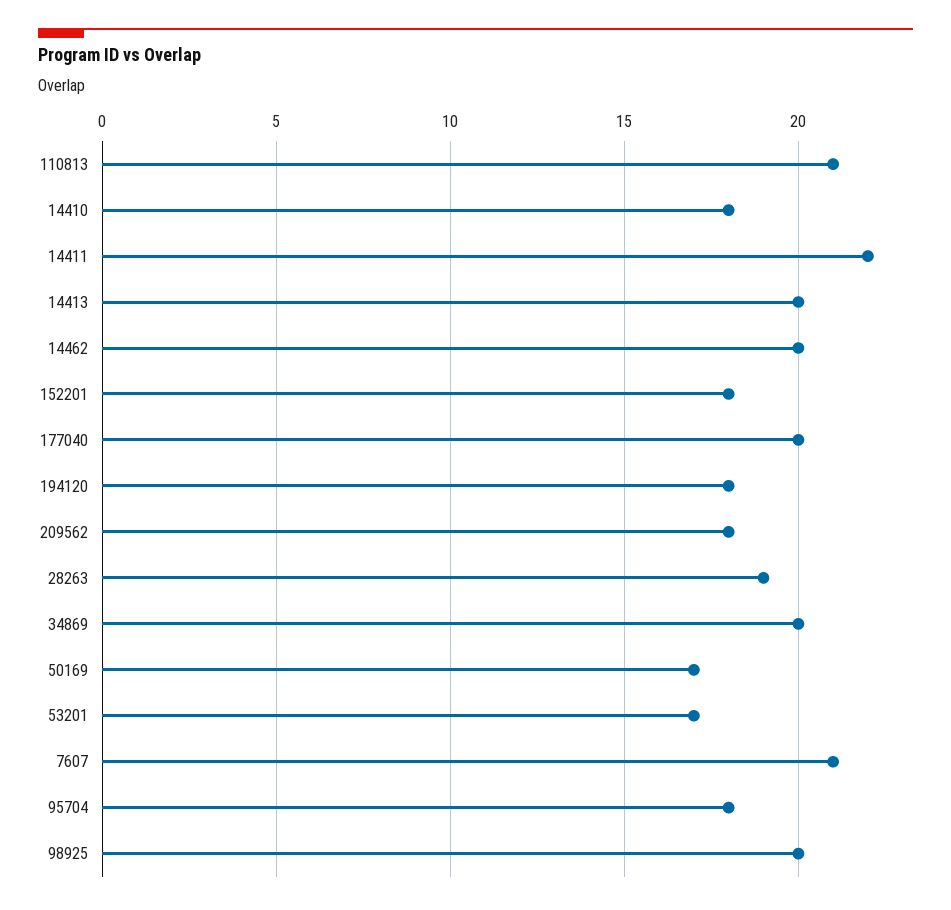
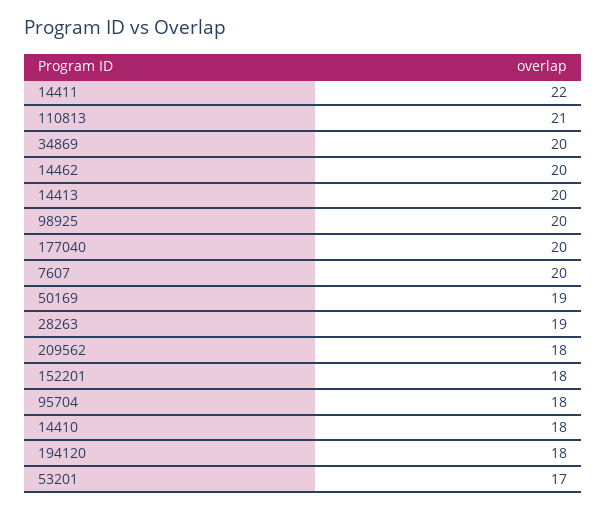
  {
    "110813": 21,
    "14410": 18,
    "14411": 22,
    "14413": 20,
    "14462": 20,
    "152201": 18,
    "177040": 20,
    "194120": 18,
    "209562": 18,
    "28263": 19,
    "34869": 20,
-   "50169": 17,
+   "50169": 19,
    "53201": 17,
-   "7607": 21,
+   "7607": 20,
    "95704": 18,
    "98925": 20
  }

